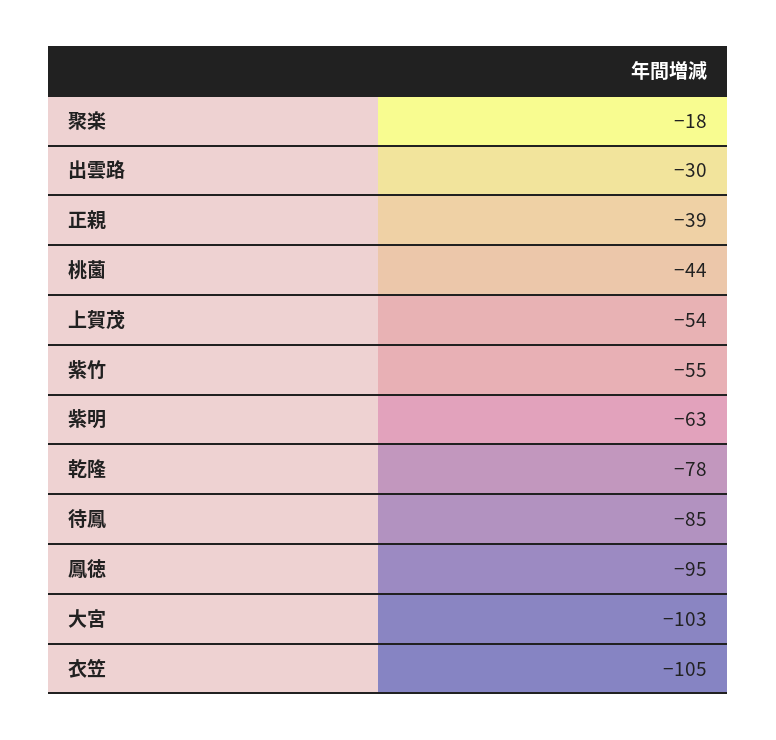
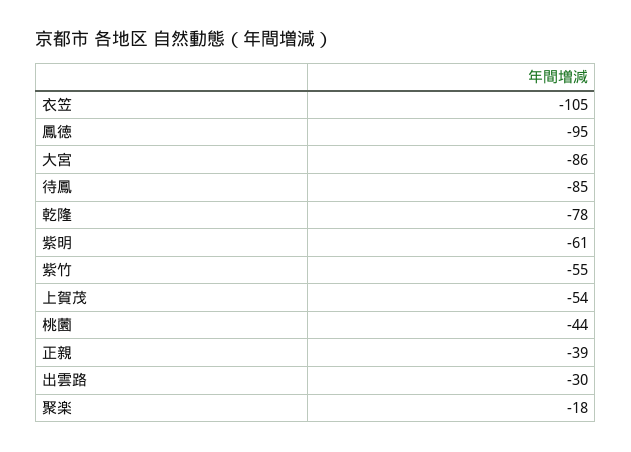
  {
    "聚楽": -18,
    "出雲路": -30,
    "正親": -39,
    "桃薗": -44,
    "上賀茂": -54,
    "紫竹": -55,
-   "紫明": -63,
+   "紫明": -61,
    "乾隆": -78,
    "待鳳": -85,
    "鳳徳": -95,
-   "大宮": -103,
+   "大宮": -86,
    "衣笠": -105
  }

